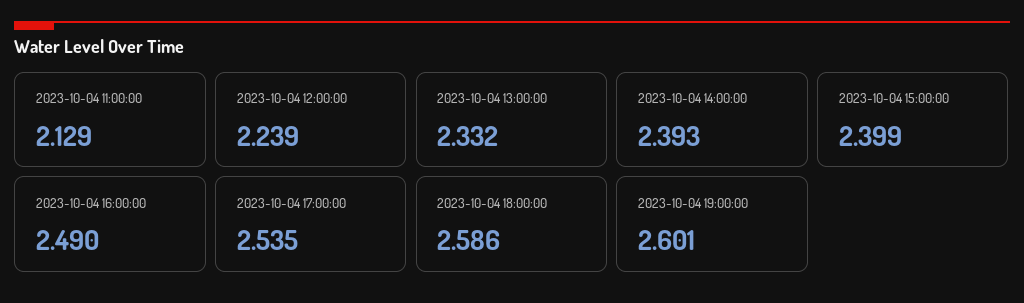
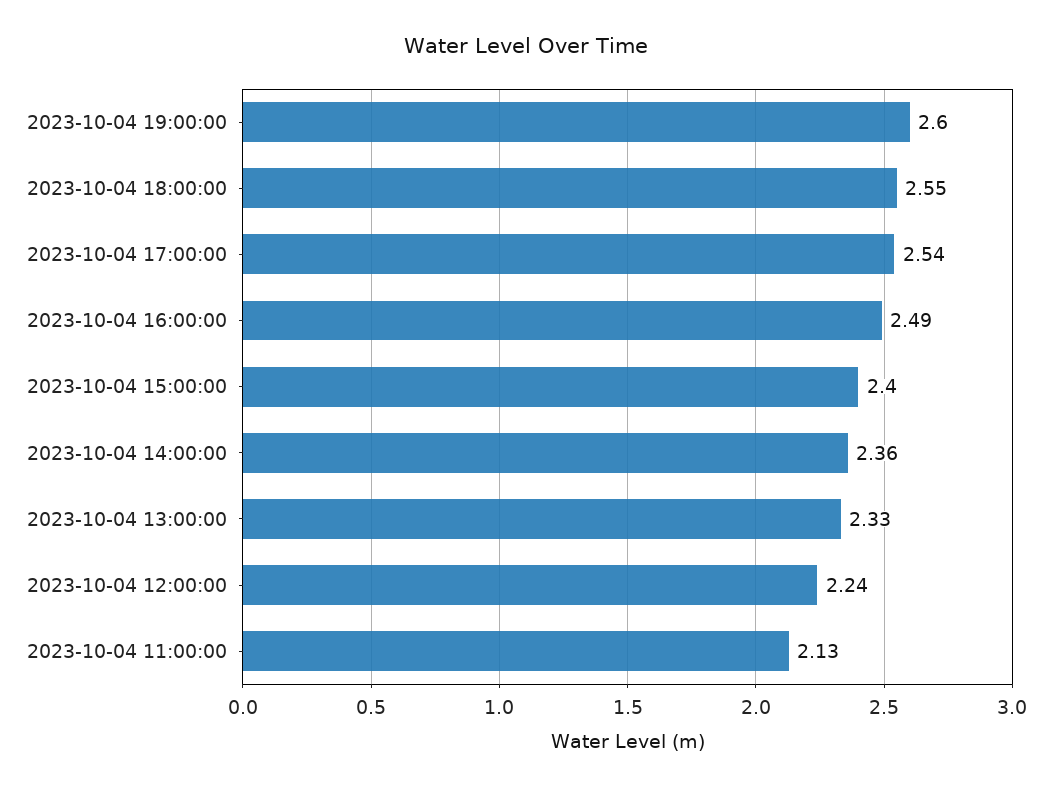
  {
    "2023-10-04 11:00:00": 2.129,
    "2023-10-04 12:00:00": 2.239,
    "2023-10-04 13:00:00": 2.332,
-   "2023-10-04 14:00:00": 2.393,
+   "2023-10-04 14:00:00": 2.36,
    "2023-10-04 15:00:00": 2.399,
    "2023-10-04 16:00:00": 2.49,
    "2023-10-04 17:00:00": 2.535,
-   "2023-10-04 18:00:00": 2.586,
+   "2023-10-04 18:00:00": 2.55,
    "2023-10-04 19:00:00": 2.601
  }

